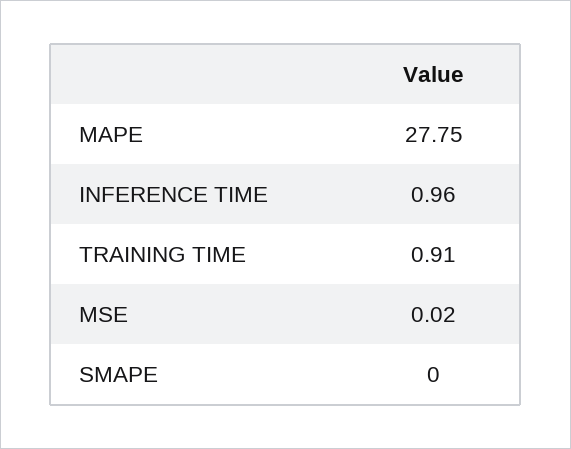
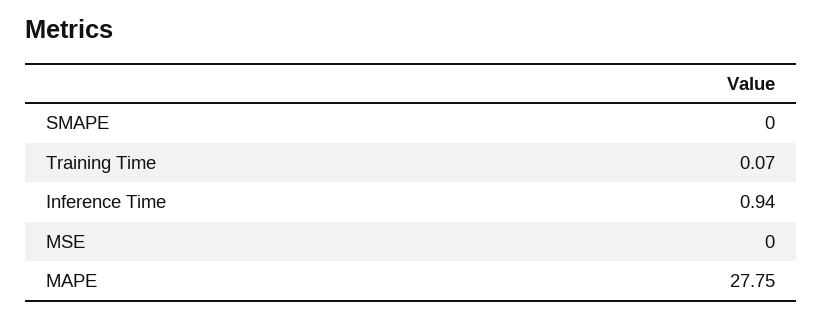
  {
    "MAPE": 27.75,
-   "INFERENCE TIME": 0.96,
+   "INFERENCE TIME": 0.94,
-   "TRAINING TIME": 0.91,
+   "TRAINING TIME": 0.07,
-   "MSE": 0.02,
+   "MSE": 0,
    "SMAPE": 0
  }

